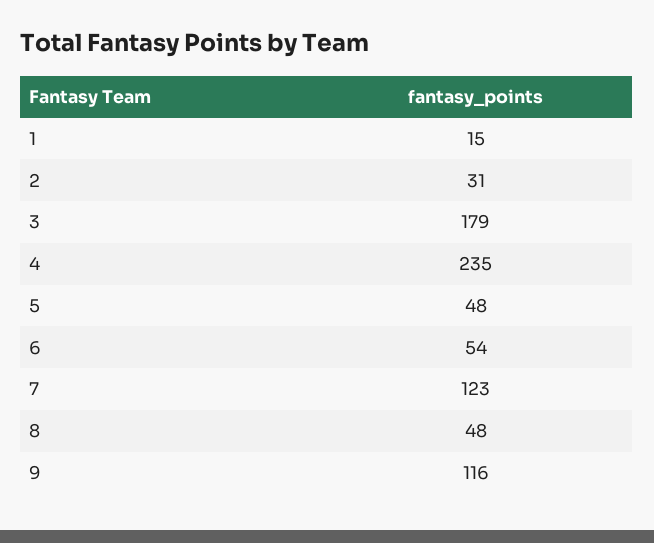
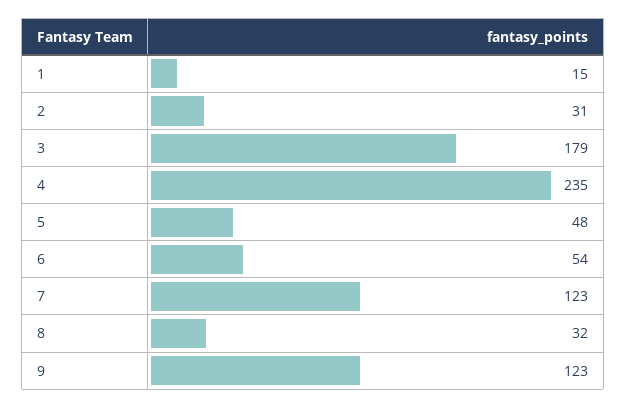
  {
    "1": 15,
    "2": 31,
    "3": 179,
    "4": 235,
    "5": 48,
    "6": 54,
    "7": 123,
-   "8": 48,
+   "8": 32,
-   "9": 116
+   "9": 123
  }

